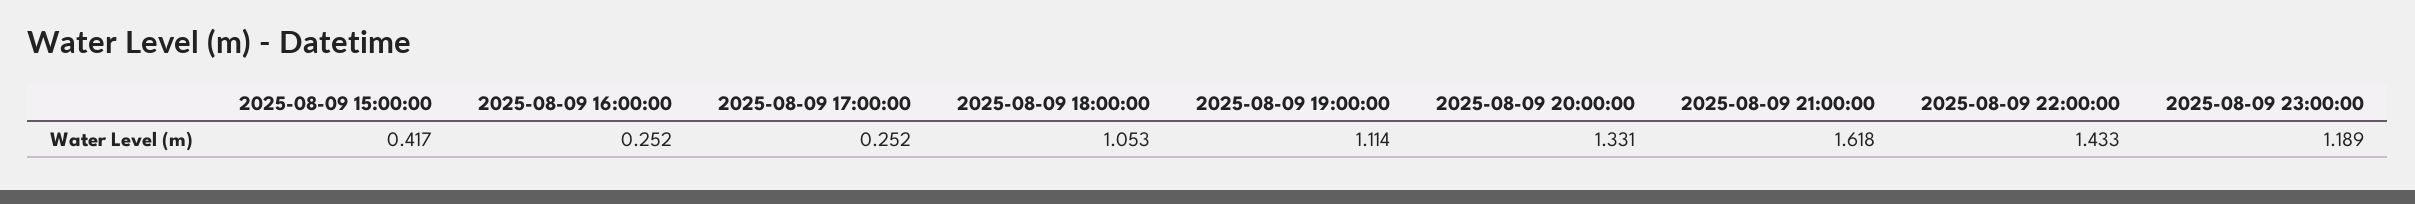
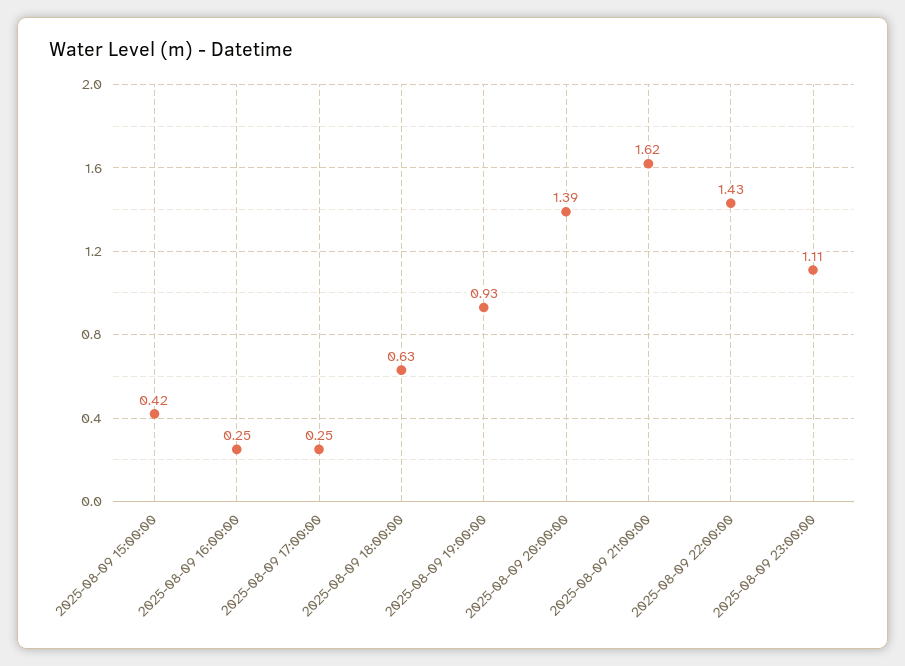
  {
    "2025-08-09 15:00:00": 0.417,
    "2025-08-09 16:00:00": 0.252,
    "2025-08-09 17:00:00": 0.252,
-   "2025-08-09 18:00:00": 1.053,
+   "2025-08-09 18:00:00": 0.63,
-   "2025-08-09 19:00:00": 1.114,
+   "2025-08-09 19:00:00": 0.93,
-   "2025-08-09 20:00:00": 1.331,
+   "2025-08-09 20:00:00": 1.39,
    "2025-08-09 21:00:00": 1.618,
    "2025-08-09 22:00:00": 1.433,
-   "2025-08-09 23:00:00": 1.189
+   "2025-08-09 23:00:00": 1.11
  }

